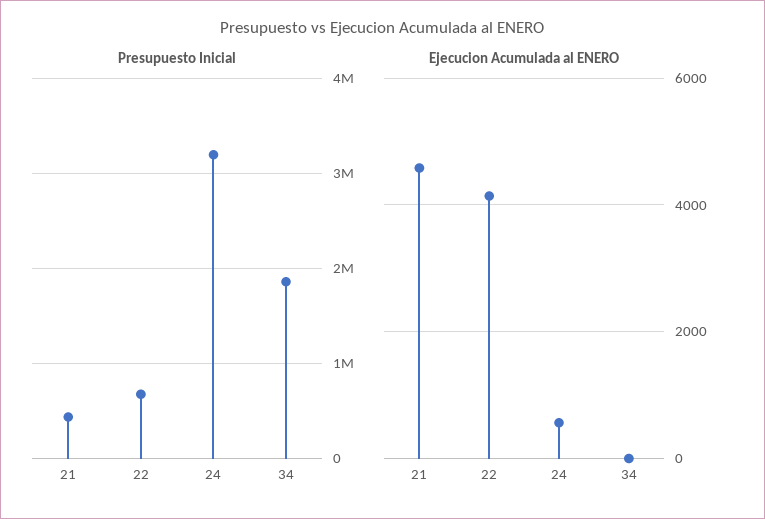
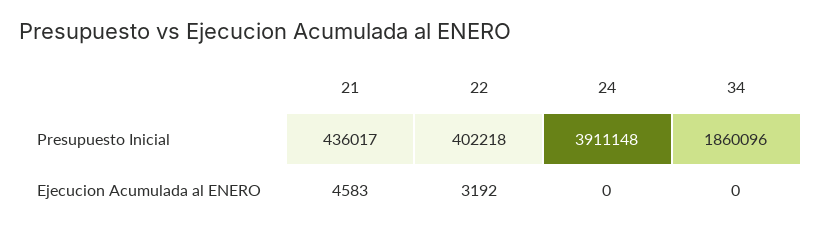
  {
    "Presupuesto Inicial": {
      "21": 436017,
-     "22": 700000,
+     "22": 402218,
-     "24": 3200000,
+     "24": 3911148,
      "34": 1860096
    },
    "Ejecucion Acumulada al ENERO": {
      "21": 4583,
-     "22": 4200,
+     "22": 3192,
-     "24": 600,
+     "24": 0,
      "34": 0
    }
  }

